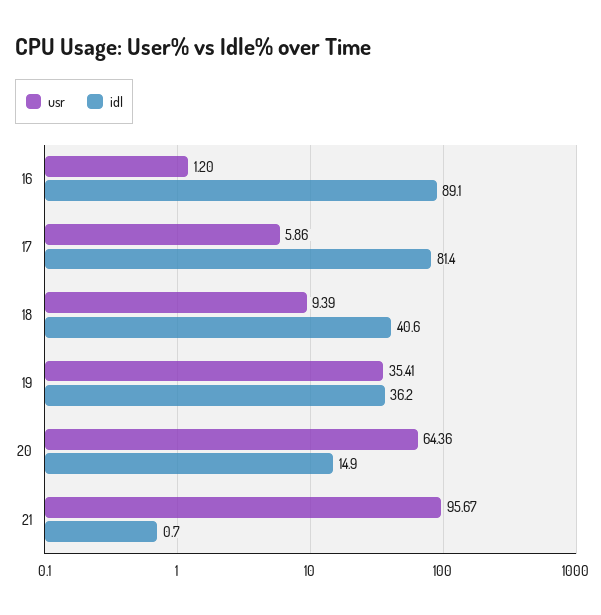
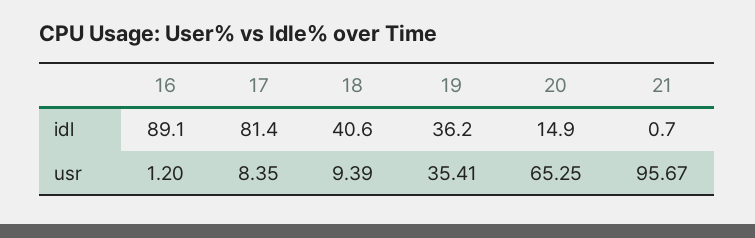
  {
    "usr": {
      "16": 1.2,
-     "17": 5.86,
+     "17": 8.35,
      "18": 9.39,
      "19": 35.41,
-     "20": 64.36,
+     "20": 65.25,
      "21": 95.67
    },
    "idl": {
      "16": 89.1,
      "17": 81.4,
      "18": 40.6,
      "19": 36.2,
      "20": 14.9,
      "21": 0.7
    }
  }

